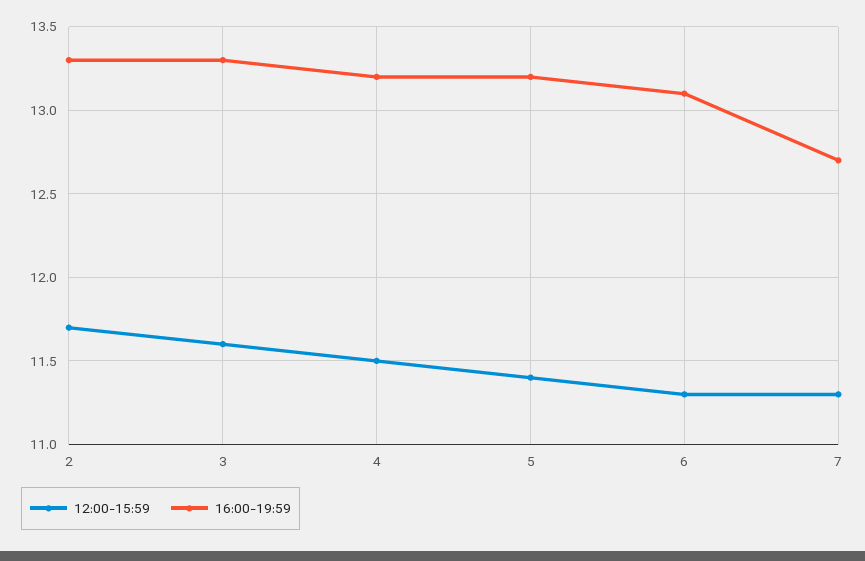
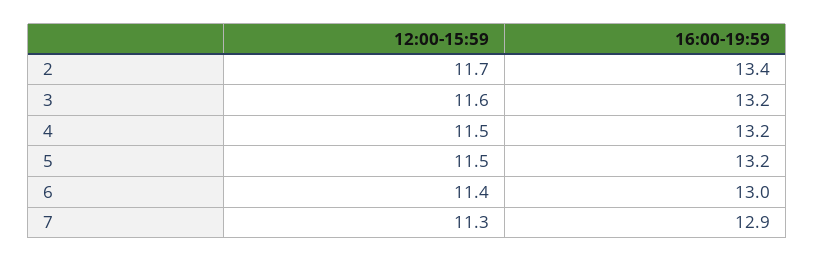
  {
    "12:00-15:59": {
      "2": 11.7,
      "3": 11.6,
      "4": 11.5,
-     "5": 11.4,
+     "5": 11.5,
-     "6": 11.3,
+     "6": 11.4,
      "7": 11.3
    },
    "16:00-19:59": {
-     "2": 13.3,
+     "2": 13.4,
-     "3": 13.3,
+     "3": 13.2,
      "4": 13.2,
      "5": 13.2,
-     "6": 13.1,
+     "6": 13,
-     "7": 12.7
+     "7": 12.9
    }
  }

